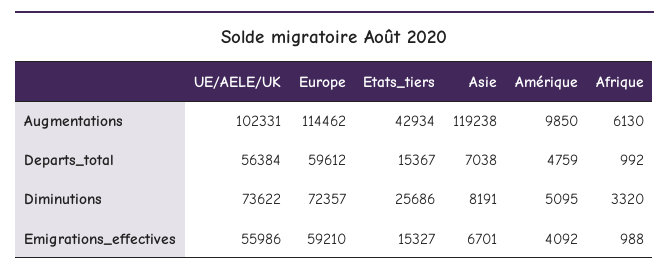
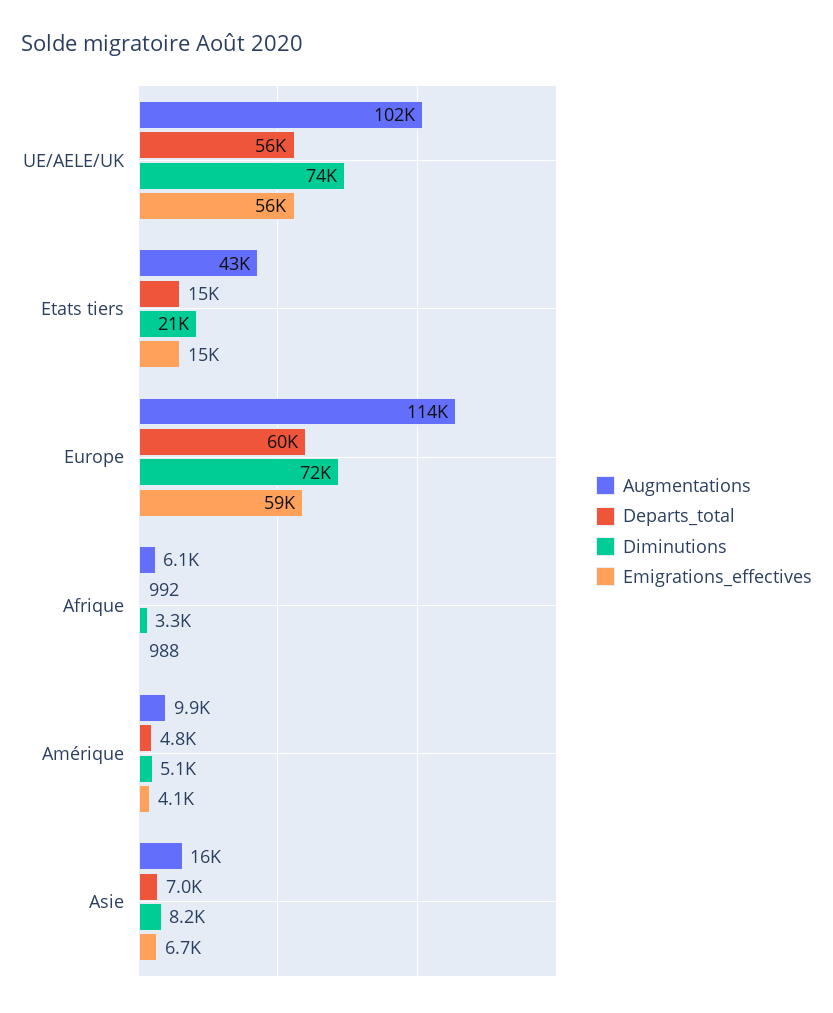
  {
    "Augmentations": {
      "UE/AELE/UK": 102331,
      "Europe": 114462,
      "Etats_tiers": 42934,
-     "Asie": 119238,
+     "Asie": 16000,
      "Amérique": 9850,
      "Afrique": 6130
    },
    "Departs_total": {
      "UE/AELE/UK": 56384,
      "Europe": 59612,
      "Etats_tiers": 15367,
      "Asie": 7038,
      "Amérique": 4759,
      "Afrique": 992
    },
    "Diminutions": {
      "UE/AELE/UK": 73622,
      "Europe": 72357,
-     "Etats_tiers": 25686,
+     "Etats_tiers": 21000,
      "Asie": 8191,
      "Amérique": 5095,
      "Afrique": 3320
    },
    "Emigrations_effectives": {
      "UE/AELE/UK": 55986,
      "Europe": 59210,
      "Etats_tiers": 15327,
      "Asie": 6701,
      "Amérique": 4092,
      "Afrique": 988
    }
  }

